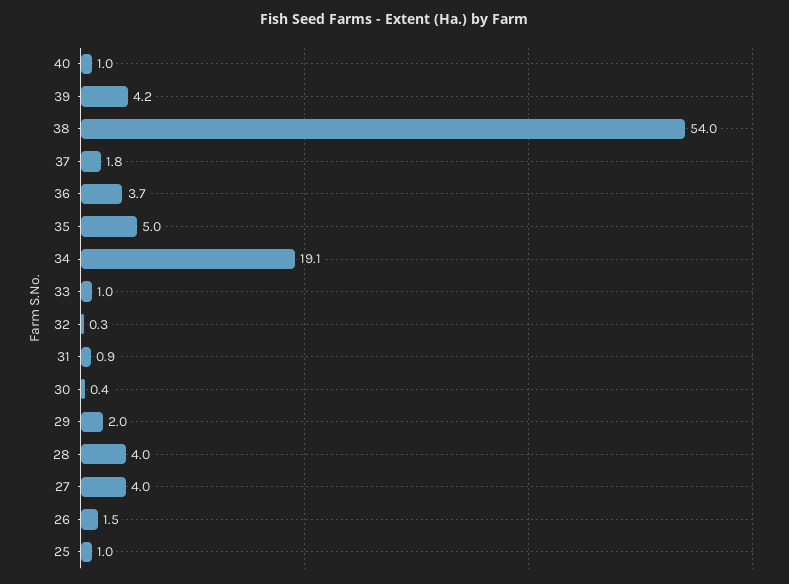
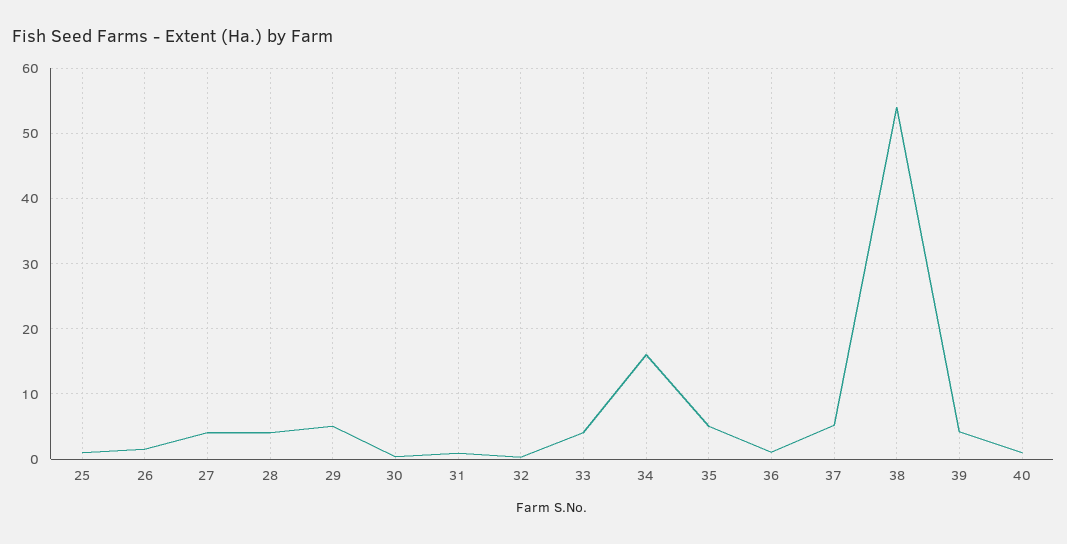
  {
    "40": 1,
    "39": 4.2,
    "38": 54,
-   "37": 1.8,
+   "37": 5,
-   "36": 3.7,
+   "36": 1,
    "35": 5,
-   "34": 19.1,
+   "34": 16,
-   "33": 1,
+   "33": 4,
    "32": 0.3,
    "31": 0.9,
    "30": 0.4,
-   "29": 2,
+   "29": 5,
    "28": 4,
    "27": 4,
    "26": 1.5,
    "25": 1
  }

